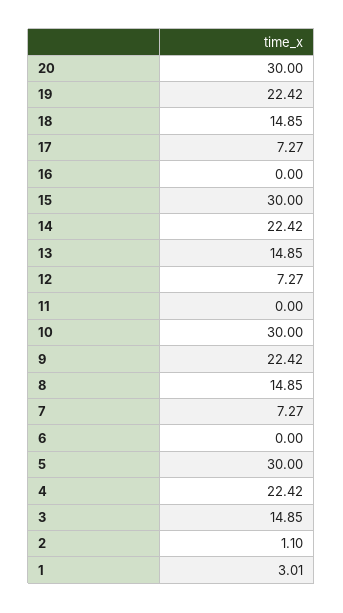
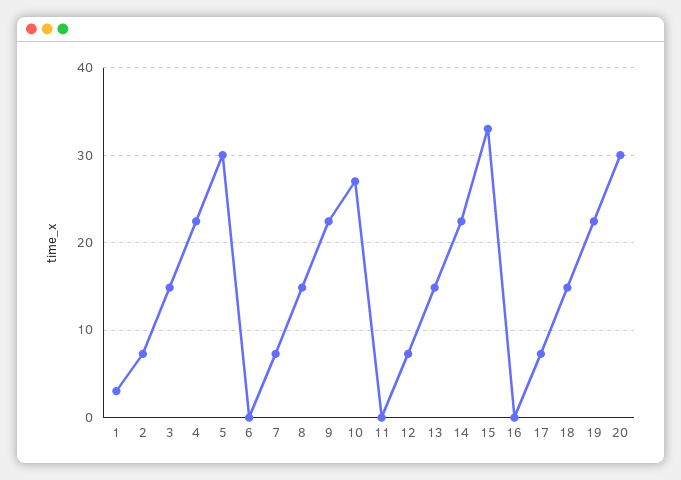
  {
    "20": 30,
    "19": 22.42,
    "18": 14.85,
    "17": 7.27,
    "16": 0,
-   "15": 30,
+   "15": 33,
    "14": 22.42,
    "13": 14.85,
    "12": 7.27,
    "11": 0,
-   "10": 30,
+   "10": 27,
    "9": 22.42,
    "8": 14.85,
    "7": 7.27,
    "6": 0,
    "5": 30,
    "4": 22.42,
    "3": 14.85,
-   "2": 1.1,
+   "2": 7,
    "1": 3.01
  }

